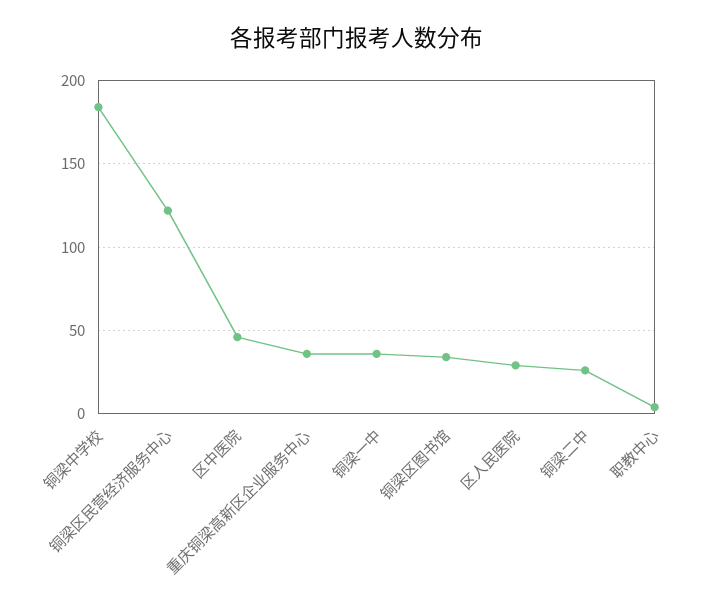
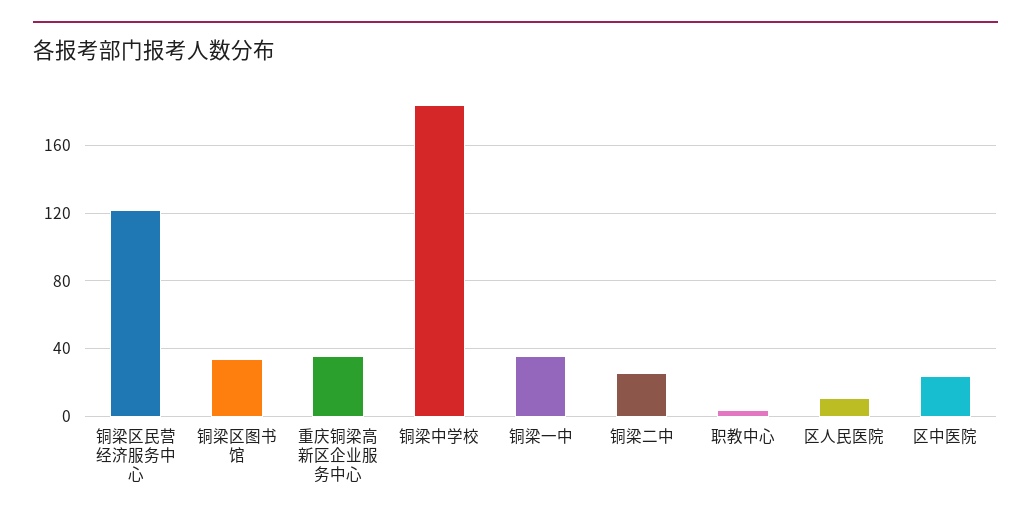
  {
    "铜梁中学校": 185,
    "铜梁区民营经济服务中心": 120,
-   "区中医院": 45,
+   "区中医院": 25,
    "重庆铜梁高新区企业服务中心": 35,
    "铜梁一中": 35,
    "铜梁区图书馆": 35,
-   "区人民医院": 30,
+   "区人民医院": 10,
    "铜梁二中": 25,
    "职教中心": 5
  }

